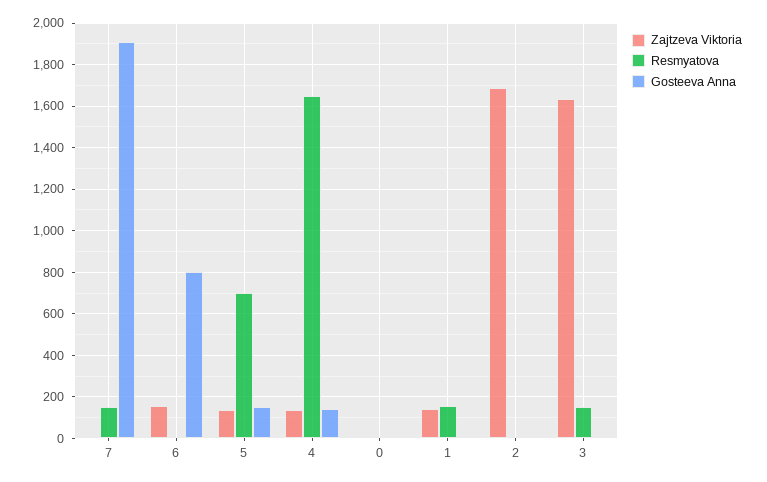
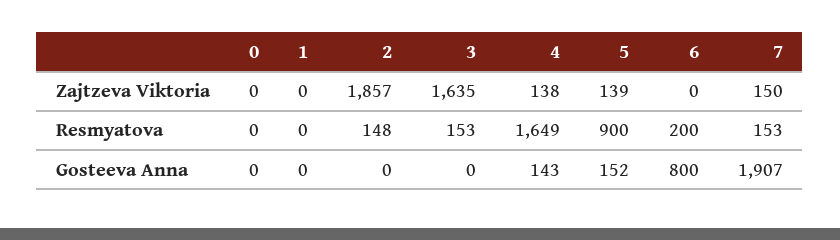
  {
    "Zajtzeva Viktoria": {
-     "7": 0,
+     "7": 150,
-     "6": 150,
+     "6": 0,
      "5": 139,
      "4": 138,
      "0": 0,
-     "1": 150,
+     "1": 0,
-     "2": 1700,
+     "2": 1857,
      "3": 1635
    },
    "Resmyatova": {
      "7": 153,
-     "6": 0,
+     "6": 200,
-     "5": 700,
+     "5": 900,
      "4": 1649,
      "0": 0,
-     "1": 150,
+     "1": 0,
-     "2": 0,
+     "2": 148,
      "3": 153
    },
    "Gosteeva Anna": {
      "7": 1907,
      "6": 800,
      "5": 152,
      "4": 143,
      "0": 0,
      "1": 0,
      "2": 0,
      "3": 0
    }
  }

